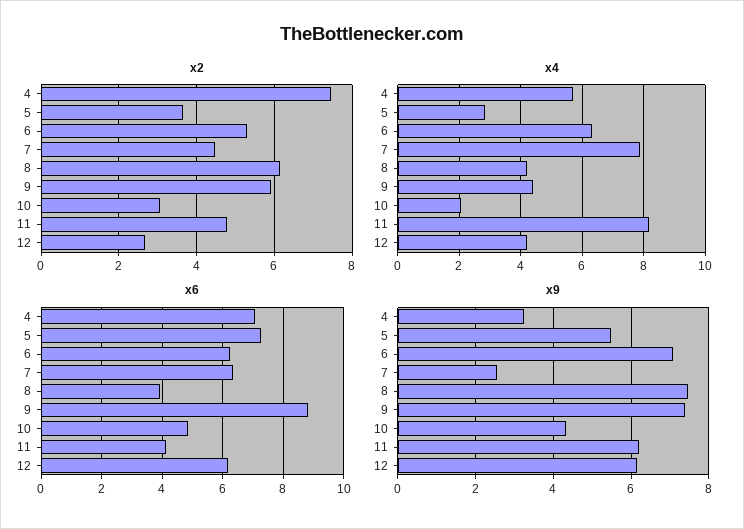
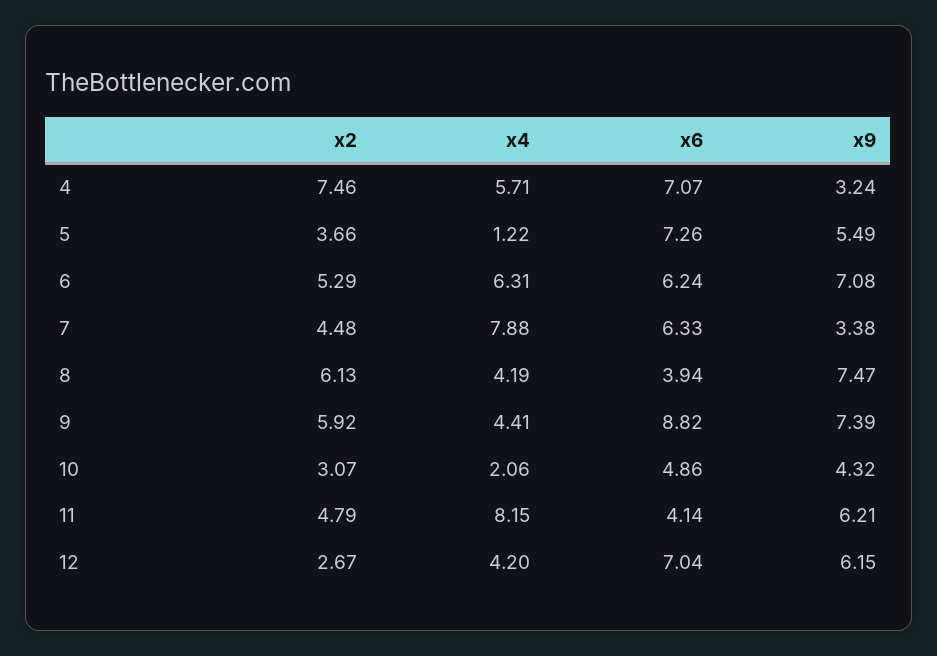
  {
    "x2": {
      "4": 7.46,
      "5": 3.66,
      "6": 5.29,
      "7": 4.48,
      "8": 6.13,
      "9": 5.92,
      "10": 3.07,
      "11": 4.79,
      "12": 2.67
    },
    "x4": {
      "4": 5.71,
-     "5": 2.8,
+     "5": 1.22,
      "6": 6.31,
      "7": 7.88,
      "8": 4.19,
      "9": 4.41,
      "10": 2.06,
      "11": 8.15,
      "12": 4.2
    },
    "x6": {
      "4": 7.07,
      "5": 7.26,
      "6": 6.24,
      "7": 6.33,
      "8": 3.94,
      "9": 8.82,
      "10": 4.86,
      "11": 4.14,
-     "12": 6.2
+     "12": 7.04
    },
    "x9": {
      "4": 3.24,
      "5": 5.49,
      "6": 7.08,
-     "7": 2.6,
+     "7": 3.38,
      "8": 7.47,
      "9": 7.39,
      "10": 4.32,
      "11": 6.21,
      "12": 6.15
    }
  }

